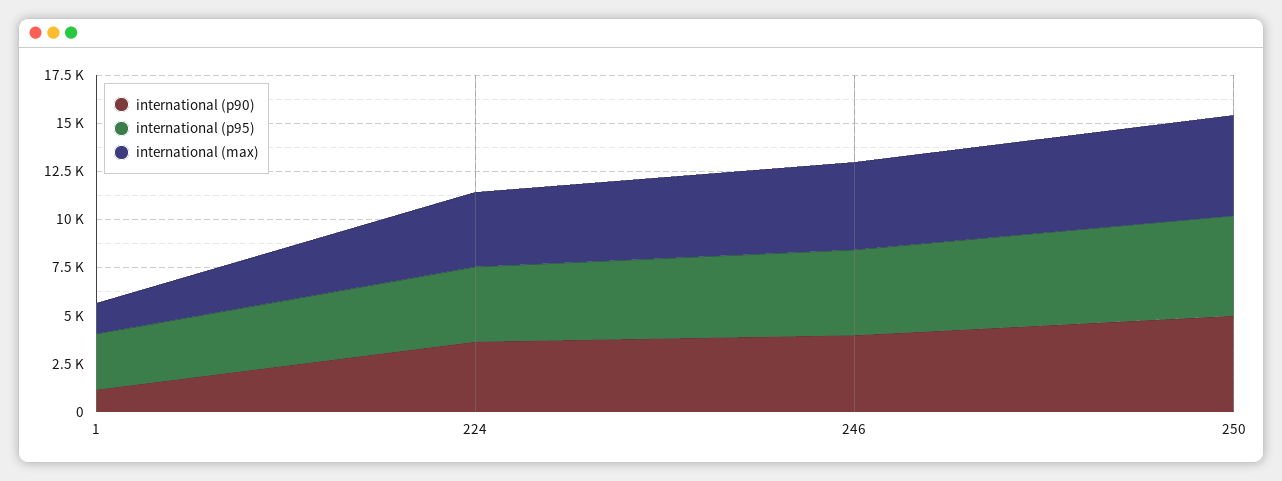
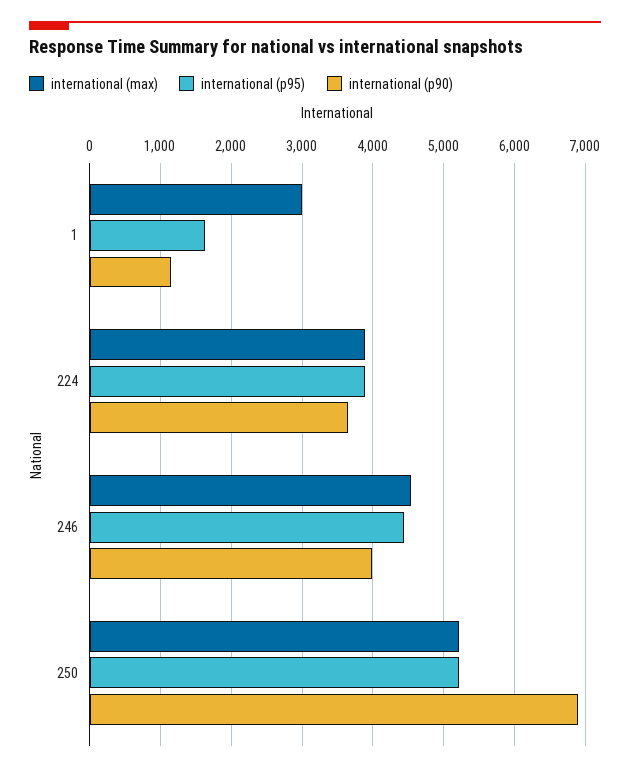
  {
    "international (p90)": {
      "1": 1200,
      "224": 3600,
      "246": 4000,
-     "250": 5000
+     "250": 6900
    },
    "international (p95)": {
-     "1": 3000,
+     "1": 1600,
      "224": 3900,
      "246": 4400,
      "250": 5200
    },
    "international (max)": {
-     "1": 1500,
+     "1": 3000,
      "224": 3900,
      "246": 4500,
      "250": 5200
    }
  }

